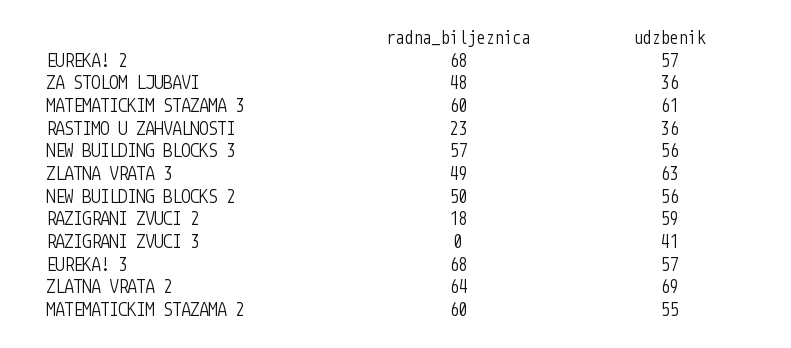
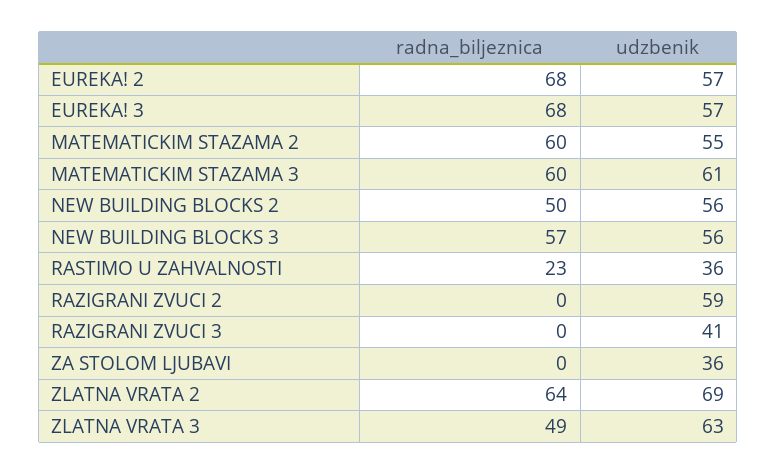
  {
    "radna_biljeznica": {
      "EUREKA! 2": 68,
-     "ZA STOLOM LJUBAVI": 48,
+     "ZA STOLOM LJUBAVI": 0,
      "MATEMATICKIM STAZAMA 3": 60,
      "RASTIMO U ZAHVALNOSTI": 23,
      "NEW BUILDING BLOCKS 3": 57,
      "ZLATNA VRATA 3": 49,
      "NEW BUILDING BLOCKS 2": 50,
-     "RAZIGRANI ZVUCI 2": 18,
+     "RAZIGRANI ZVUCI 2": 0,
      "RAZIGRANI ZVUCI 3": 0,
      "EUREKA! 3": 68,
      "ZLATNA VRATA 2": 64,
      "MATEMATICKIM STAZAMA 2": 60
    },
    "udzbenik": {
      "EUREKA! 2": 57,
      "ZA STOLOM LJUBAVI": 36,
      "MATEMATICKIM STAZAMA 3": 61,
      "RASTIMO U ZAHVALNOSTI": 36,
      "NEW BUILDING BLOCKS 3": 56,
      "ZLATNA VRATA 3": 63,
      "NEW BUILDING BLOCKS 2": 56,
      "RAZIGRANI ZVUCI 2": 59,
      "RAZIGRANI ZVUCI 3": 41,
      "EUREKA! 3": 57,
      "ZLATNA VRATA 2": 69,
      "MATEMATICKIM STAZAMA 2": 55
    }
  }

